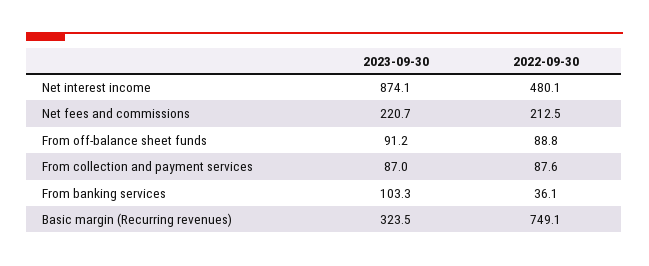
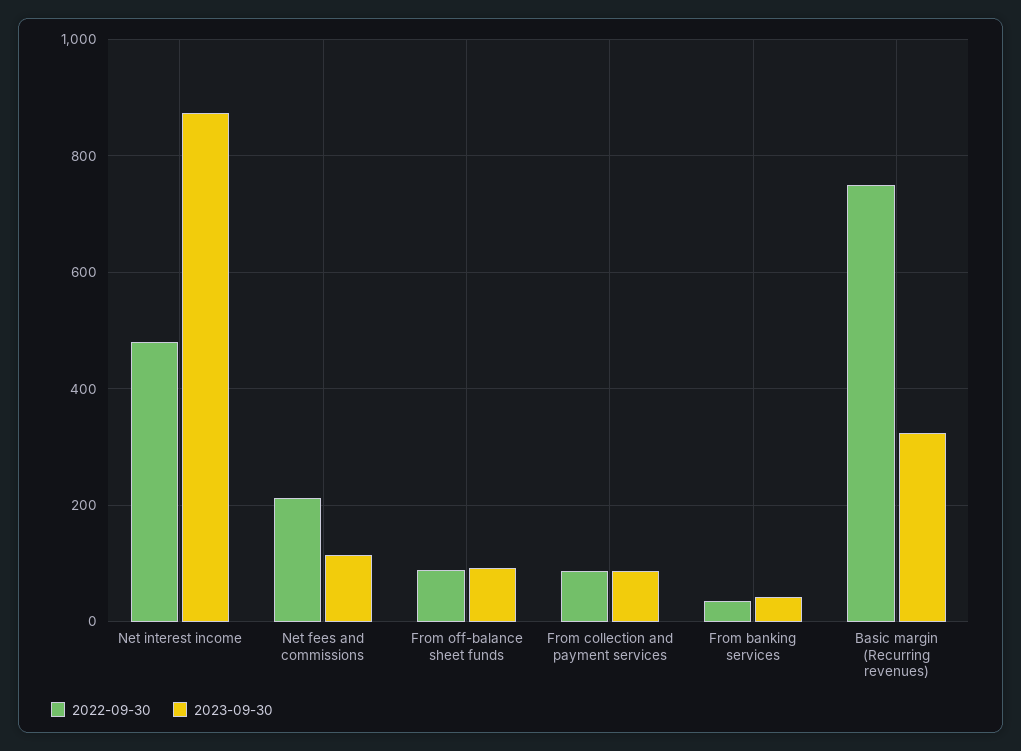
  {
    "2023-09-30": {
      "Net interest income": 874.1,
-     "Net fees and commissions": 220.7,
+     "Net fees and commissions": 120,
      "From off-balance sheet funds": 91.2,
      "From collection and payment services": 87,
-     "From banking services": 103.3,
+     "From banking services": 40,
      "Basic margin (Recurring revenues)": 323.5
    },
    "2022-09-30": {
      "Net interest income": 480.1,
      "Net fees and commissions": 212.5,
      "From off-balance sheet funds": 88.8,
      "From collection and payment services": 87.6,
      "From banking services": 36.1,
      "Basic margin (Recurring revenues)": 749.1
    }
  }

